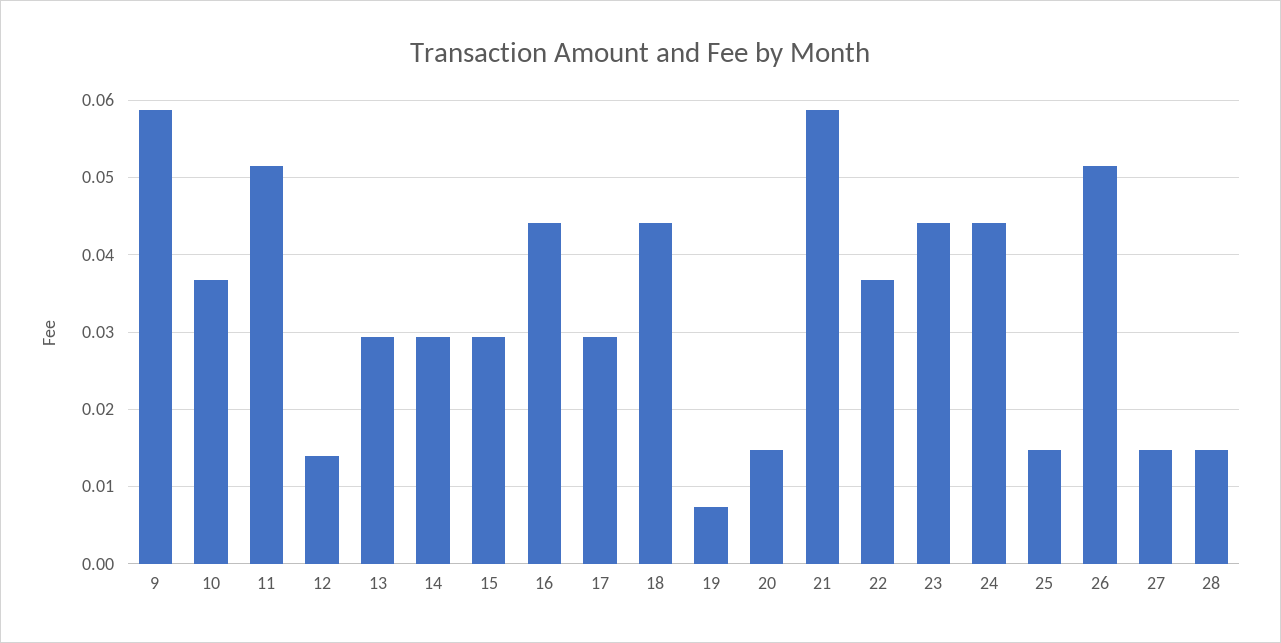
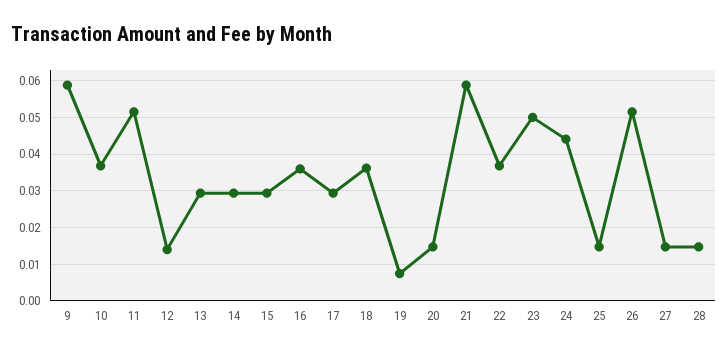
  {
    "9": 0.059,
    "10": 0.037,
    "11": 0.052,
    "12": 0.014,
    "13": 0.029,
    "14": 0.029,
    "15": 0.029,
-   "16": 0.044,
+   "16": 0.036,
    "17": 0.029,
-   "18": 0.044,
+   "18": 0.036,
    "19": 0.007,
    "20": 0.015,
    "21": 0.059,
    "22": 0.037,
-   "23": 0.044,
+   "23": 0.05,
    "24": 0.044,
    "25": 0.015,
    "26": 0.052,
    "27": 0.015,
    "28": 0.015
  }

